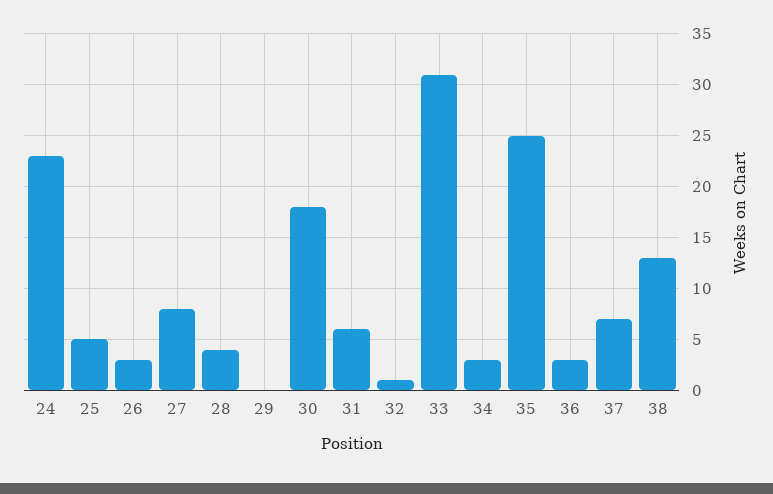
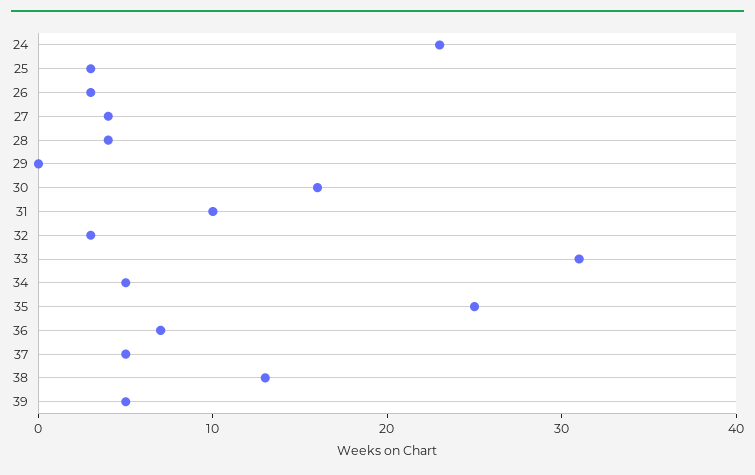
  {
    "24": 23,
-   "25": 5,
+   "25": 3,
    "26": 3,
-   "27": 8,
+   "27": 4,
    "28": 4,
    "29": 0,
-   "30": 18,
+   "30": 16,
-   "31": 6,
+   "31": 10,
-   "32": 1,
+   "32": 3,
    "33": 31,
-   "34": 3,
+   "34": 5,
    "35": 25,
-   "36": 3,
+   "36": 7,
-   "37": 7,
+   "37": 5,
-   "38": 13
+   "38": 13,
+   "39": 5
  }

